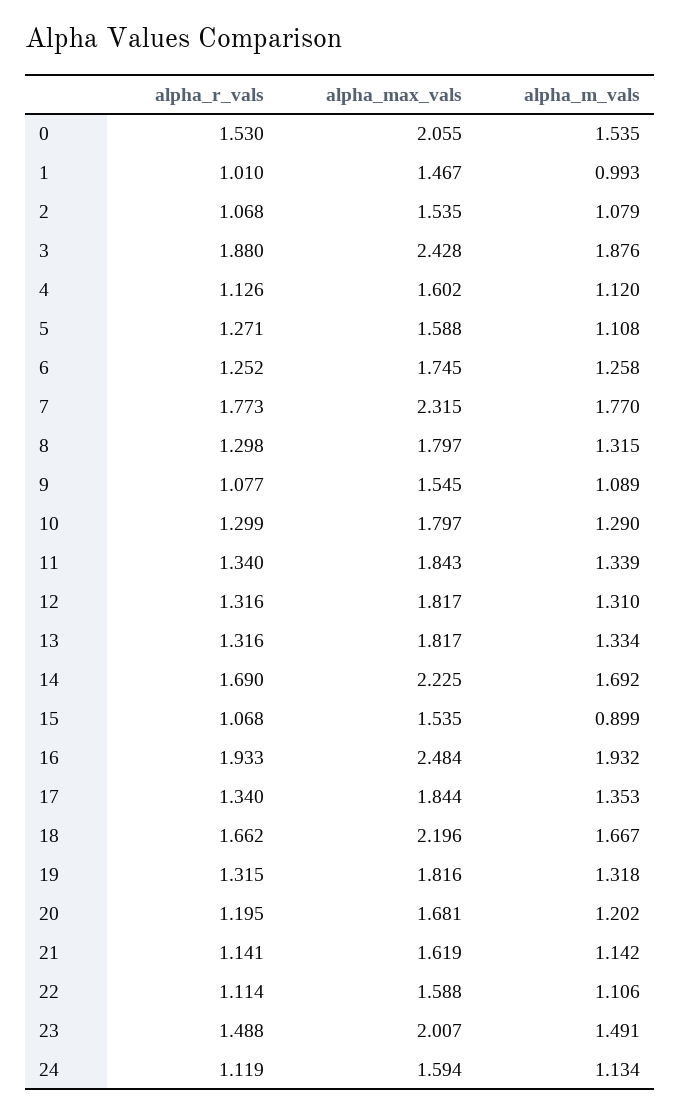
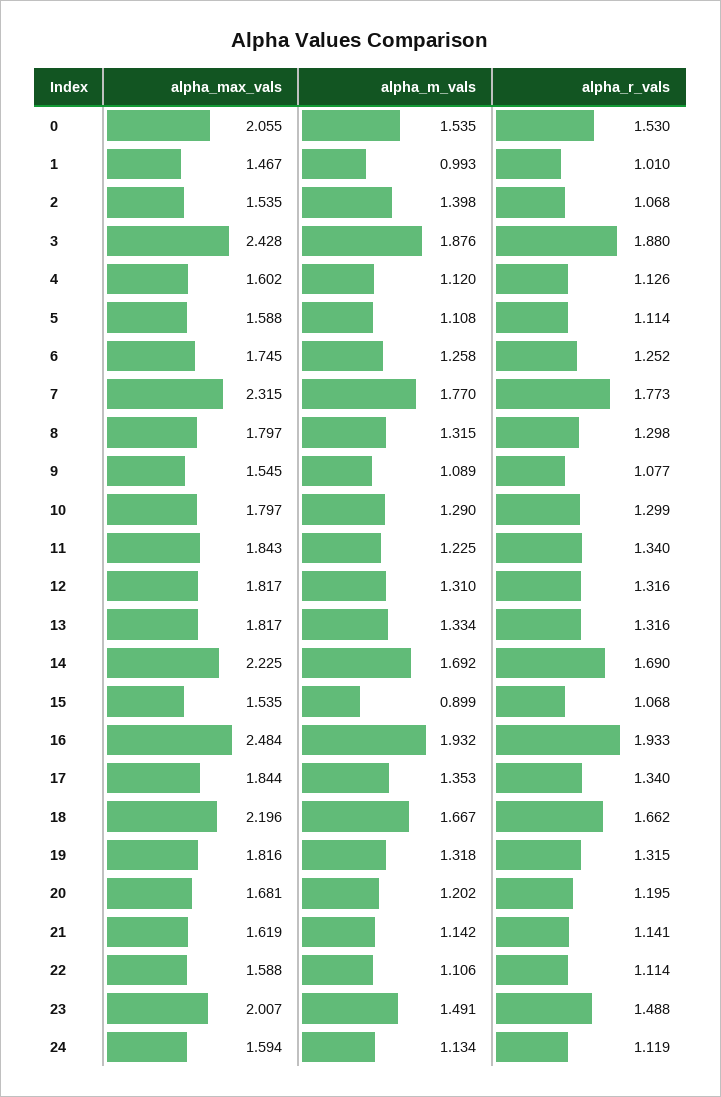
  {
    "alpha_r_vals": {
      "0": 1.53,
      "1": 1.01,
      "2": 1.068,
      "3": 1.88,
      "4": 1.126,
-     "5": 1.271,
+     "5": 1.114,
      "6": 1.252,
      "7": 1.773,
      "8": 1.298,
      "9": 1.077,
      "10": 1.299,
      "11": 1.34,
      "12": 1.316,
      "13": 1.316,
      "14": 1.69,
      "15": 1.068,
      "16": 1.933,
      "17": 1.34,
      "18": 1.662,
      "19": 1.315,
      "20": 1.195,
      "21": 1.141,
      "22": 1.114,
      "23": 1.488,
      "24": 1.119
    },
    "alpha_max_vals": {
      "0": 2.055,
      "1": 1.467,
      "2": 1.535,
      "3": 2.428,
      "4": 1.602,
      "5": 1.588,
      "6": 1.745,
      "7": 2.315,
      "8": 1.797,
      "9": 1.545,
      "10": 1.797,
      "11": 1.843,
      "12": 1.817,
      "13": 1.817,
      "14": 2.225,
      "15": 1.535,
      "16": 2.484,
      "17": 1.844,
      "18": 2.196,
      "19": 1.816,
      "20": 1.681,
      "21": 1.619,
      "22": 1.588,
      "23": 2.007,
      "24": 1.594
    },
    "alpha_m_vals": {
      "0": 1.535,
      "1": 0.993,
-     "2": 1.079,
+     "2": 1.398,
      "3": 1.876,
      "4": 1.12,
      "5": 1.108,
      "6": 1.258,
      "7": 1.77,
      "8": 1.315,
      "9": 1.089,
      "10": 1.29,
-     "11": 1.339,
+     "11": 1.225,
      "12": 1.31,
      "13": 1.334,
      "14": 1.692,
      "15": 0.899,
      "16": 1.932,
      "17": 1.353,
      "18": 1.667,
      "19": 1.318,
      "20": 1.202,
      "21": 1.142,
      "22": 1.106,
      "23": 1.491,
      "24": 1.134
    }
  }

